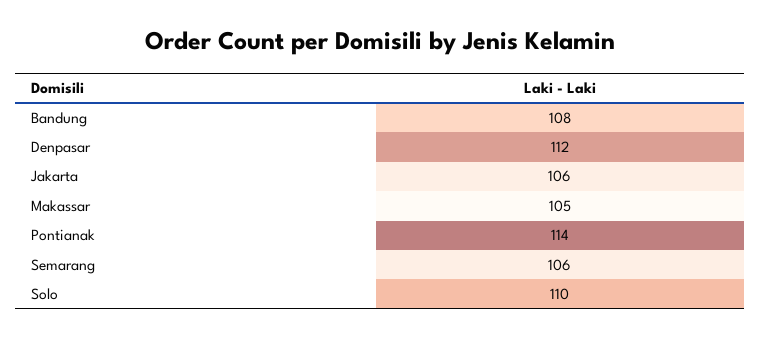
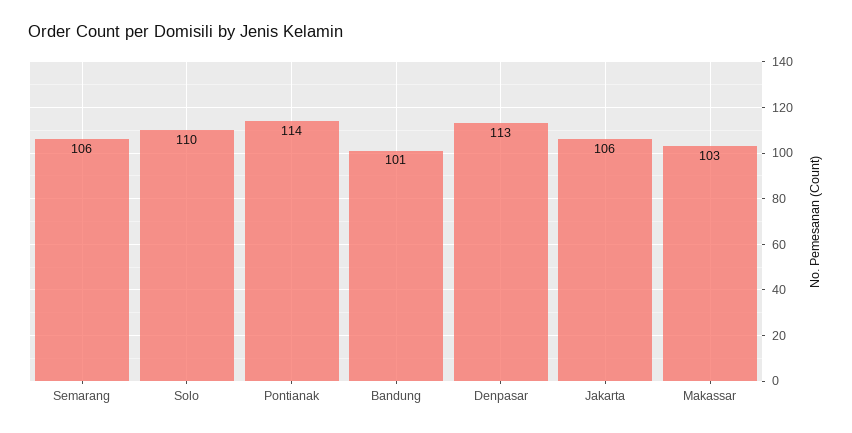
  {
-   "Bandung": 108,
+   "Bandung": 101,
-   "Denpasar": 112,
+   "Denpasar": 113,
    "Jakarta": 106,
-   "Makassar": 105,
+   "Makassar": 103,
    "Pontianak": 114,
    "Semarang": 106,
    "Solo": 110
  }

